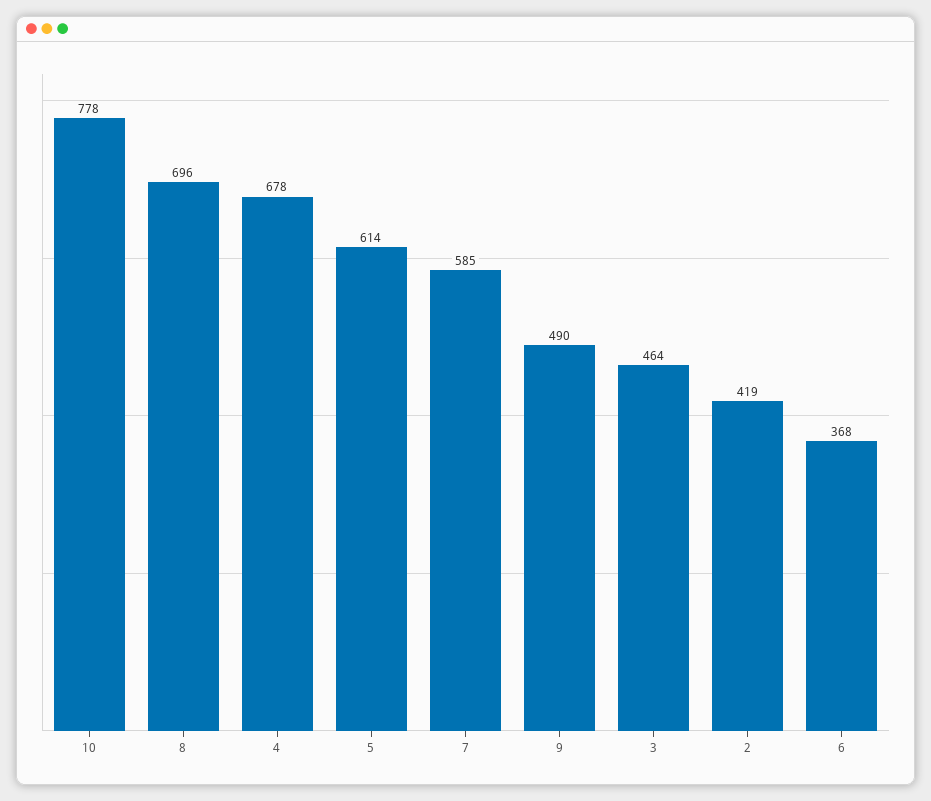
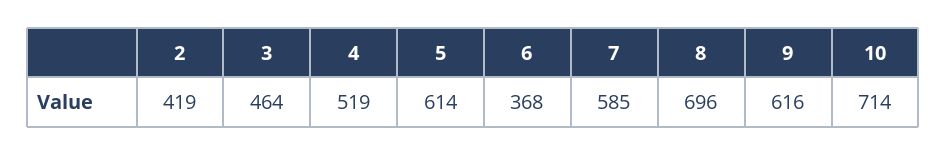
  {
-   "10": 778,
+   "10": 714,
    "8": 696,
-   "4": 678,
+   "4": 519,
    "5": 614,
    "7": 585,
-   "9": 490,
+   "9": 616,
    "3": 464,
    "2": 419,
    "6": 368
  }

